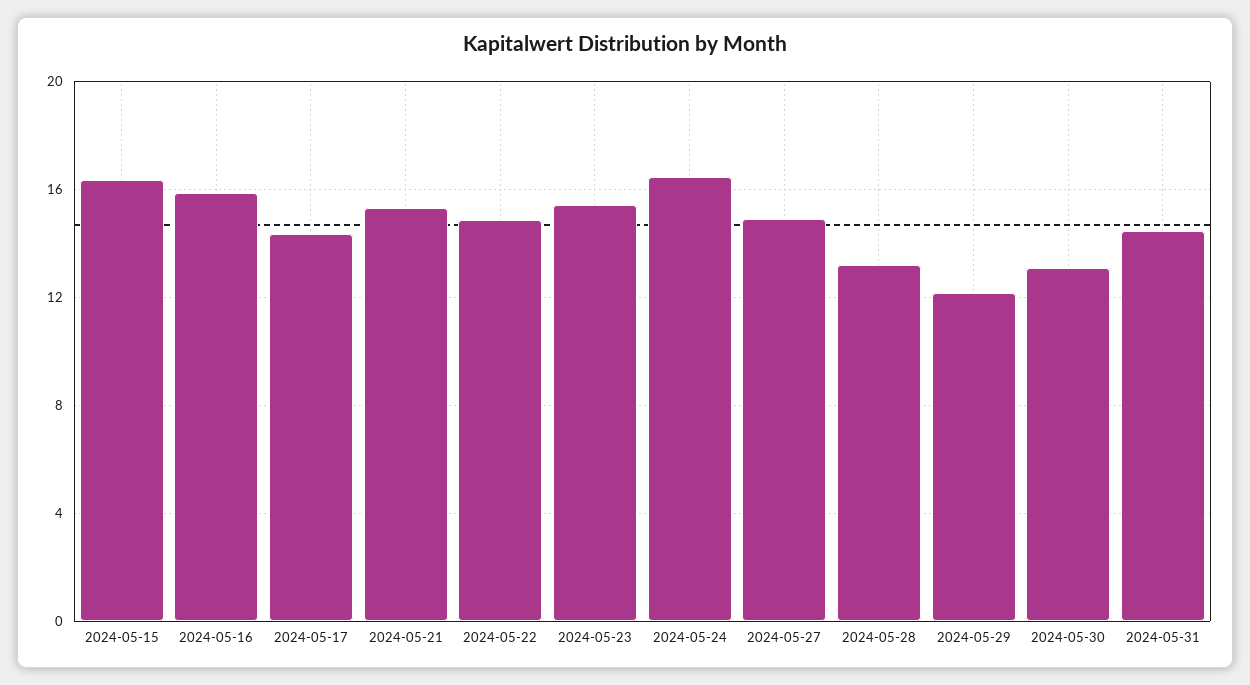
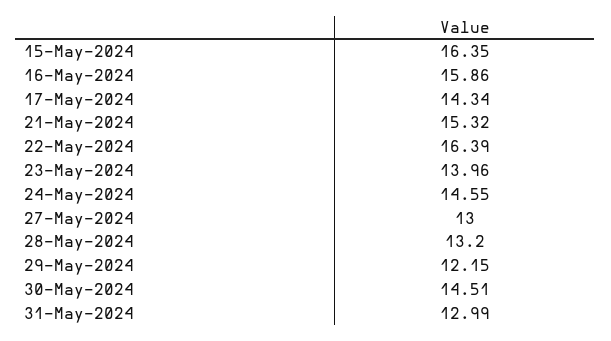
  {
    "2024-05-15": 16.35,
    "2024-05-16": 15.86,
    "2024-05-17": 14.34,
    "2024-05-21": 15.32,
-   "2024-05-22": 15,
+   "2024-05-22": 16.39,
-   "2024-05-23": 15.5,
+   "2024-05-23": 13.96,
-   "2024-05-24": 16.5,
+   "2024-05-24": 14.55,
-   "2024-05-27": 15,
+   "2024-05-27": 13,
    "2024-05-28": 13.2,
    "2024-05-29": 12.15,
-   "2024-05-30": 13,
+   "2024-05-30": 14.51,
-   "2024-05-31": 14.5
+   "2024-05-31": 12.99
  }

